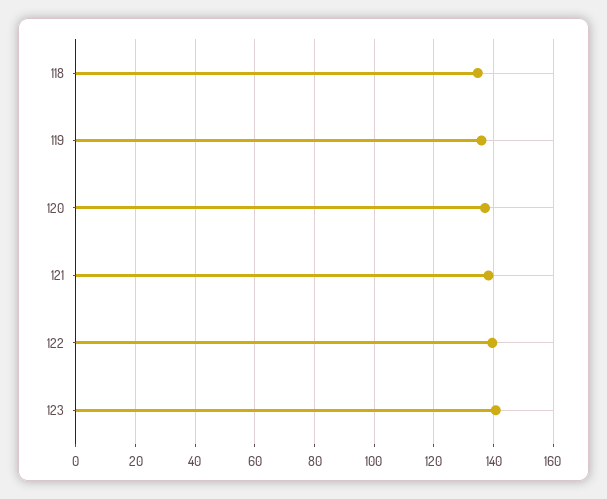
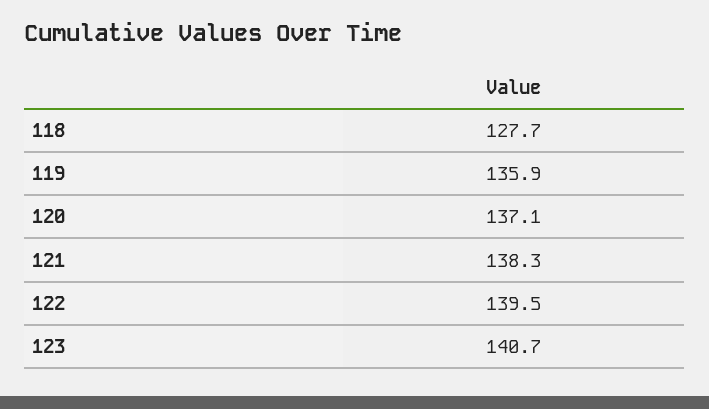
  {
-   "118": 135,
+   "118": 127.7,
    "119": 135.9,
    "120": 137.1,
    "121": 138.3,
    "122": 139.5,
    "123": 140.7
  }

